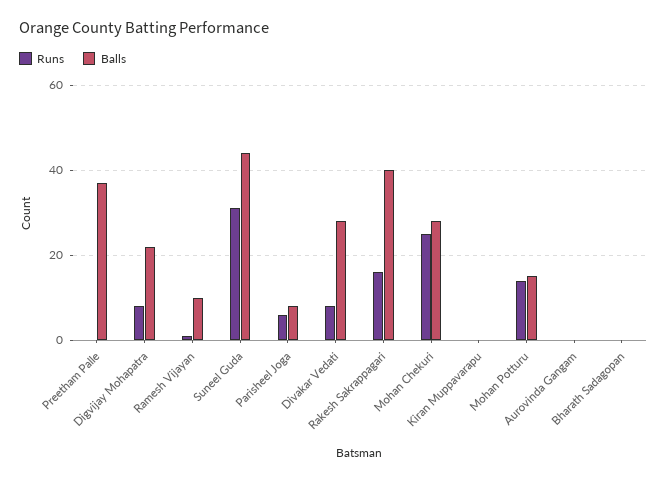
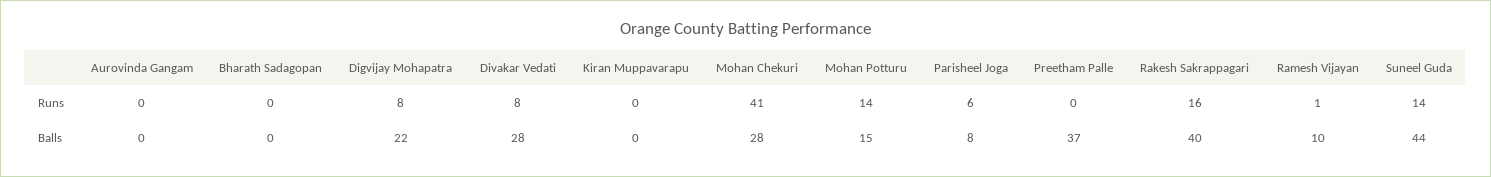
  {
    "Runs": {
      "Preetham Palle": 0,
      "Digvijay Mohapatra": 8,
      "Ramesh Vijayan": 1,
-     "Suneel Guda": 30,
+     "Suneel Guda": 14,
      "Parisheel Joga": 6,
      "Divakar Vedati": 8,
      "Rakesh Sakrappagari": 16,
-     "Mohan Chekuri": 25,
+     "Mohan Chekuri": 41,
      "Kiran Muppavarapu": 0,
      "Mohan Potturu": 14,
      "Aurovinda Gangam": 0,
      "Bharath Sadagopan": 0
    },
    "Balls": {
      "Preetham Palle": 37,
      "Digvijay Mohapatra": 22,
      "Ramesh Vijayan": 10,
      "Suneel Guda": 44,
      "Parisheel Joga": 8,
      "Divakar Vedati": 28,
      "Rakesh Sakrappagari": 40,
      "Mohan Chekuri": 28,
      "Kiran Muppavarapu": 0,
      "Mohan Potturu": 15,
      "Aurovinda Gangam": 0,
      "Bharath Sadagopan": 0
    }
  }

